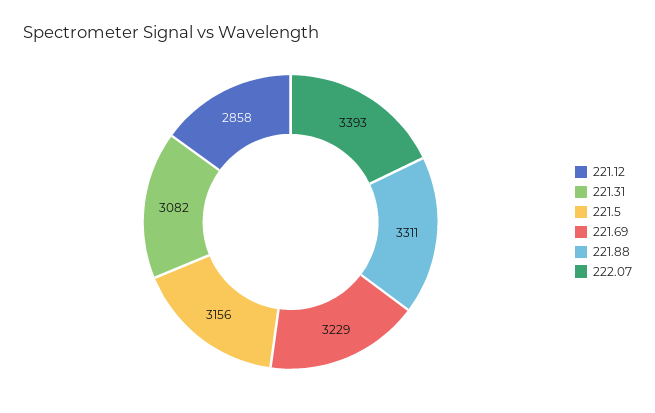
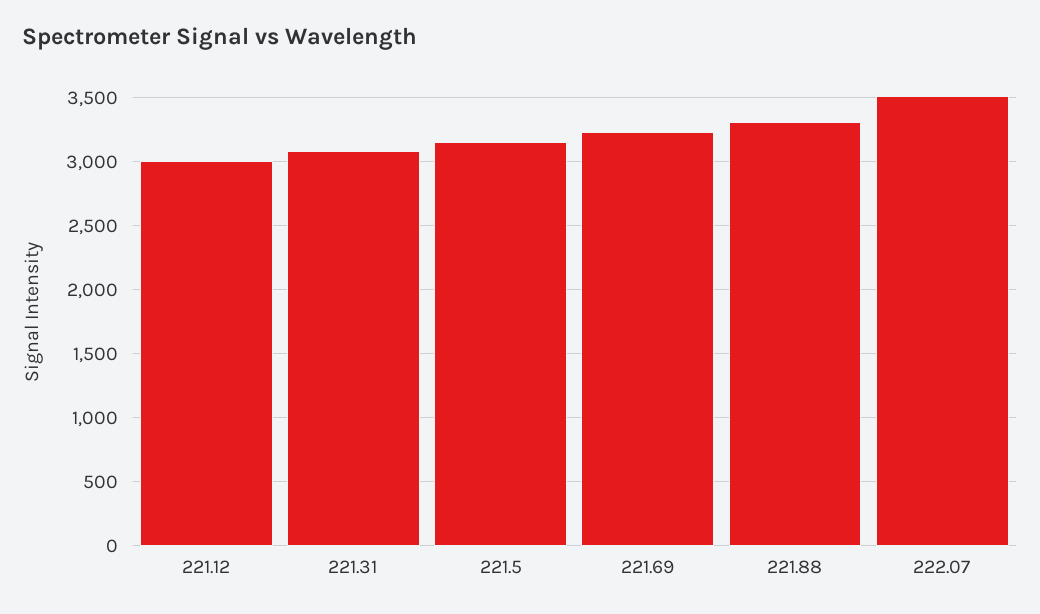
  {
-   "221.12": 2858,
+   "221.12": 3000,
    "221.31": 3082,
    "221.5": 3156,
    "221.69": 3229,
    "221.88": 3311,
-   "222.07": 3393
+   "222.07": 3500
  }

